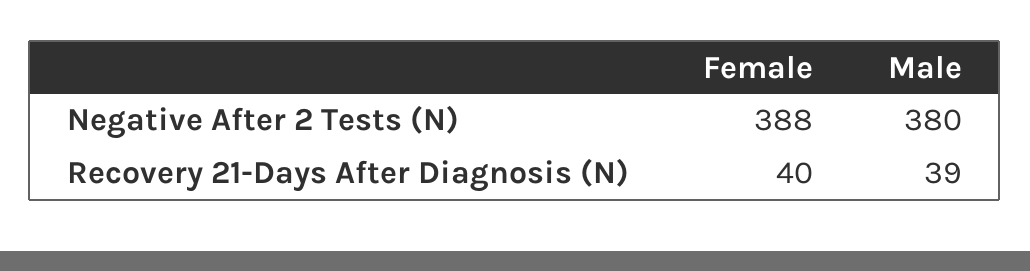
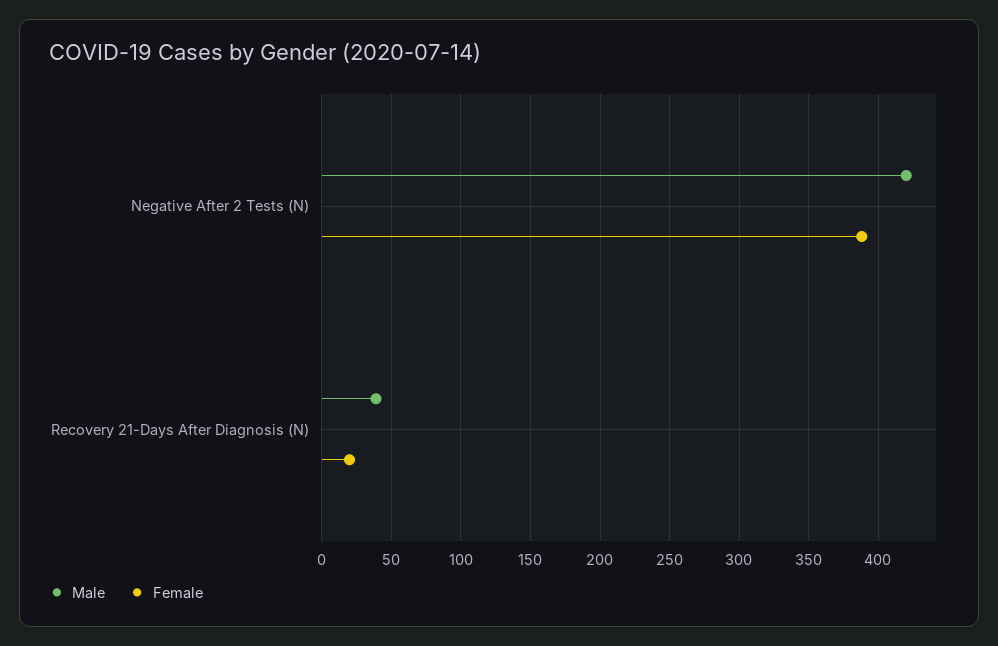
  {
    "Female": {
      "Negative After 2 Tests (N)": 388,
-     "Recovery 21-Days After Diagnosis (N)": 40
+     "Recovery 21-Days After Diagnosis (N)": 20
    },
    "Male": {
-     "Negative After 2 Tests (N)": 380,
+     "Negative After 2 Tests (N)": 420,
      "Recovery 21-Days After Diagnosis (N)": 39
    }
  }

